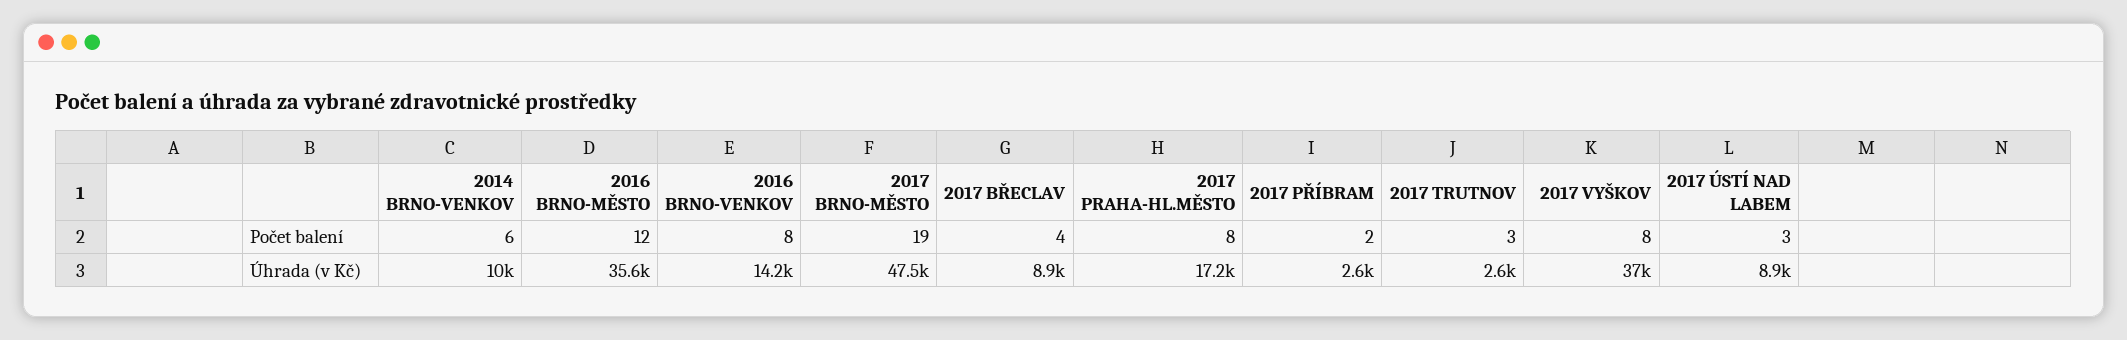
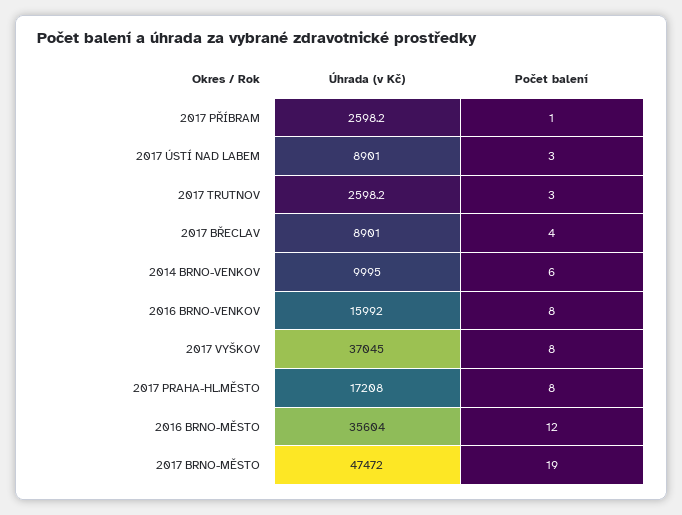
  {
    "2014 BRNO-VENKOV": {
      "Počet balení": 6,
      "Úhrada (v Kč)": 9995
    },
    "2016 BRNO-MĚSTO": {
      "Počet balení": 12,
      "Úhrada (v Kč)": 35604
    },
    "2016 BRNO-VENKOV": {
      "Počet balení": 8,
-     "Úhrada (v Kč)": 14200
+     "Úhrada (v Kč)": 15992
    },
    "2017 BRNO-MĚSTO": {
      "Počet balení": 19,
      "Úhrada (v Kč)": 47472
    },
    "2017 BŘECLAV": {
      "Počet balení": 4,
      "Úhrada (v Kč)": 8901
    },
    "2017 PRAHA-HL.MĚSTO": {
      "Počet balení": 8,
      "Úhrada (v Kč)": 17208
    },
    "2017 PŘÍBRAM": {
-     "Počet balení": 2,
+     "Počet balení": 1,
      "Úhrada (v Kč)": 2598.2
    },
    "2017 TRUTNOV": {
      "Počet balení": 3,
      "Úhrada (v Kč)": 2598.2
    },
    "2017 VYŠKOV": {
      "Počet balení": 8,
      "Úhrada (v Kč)": 37045
    },
    "2017 ÚSTÍ NAD LABEM": {
      "Počet balení": 3,
      "Úhrada (v Kč)": 8901
    }
  }

